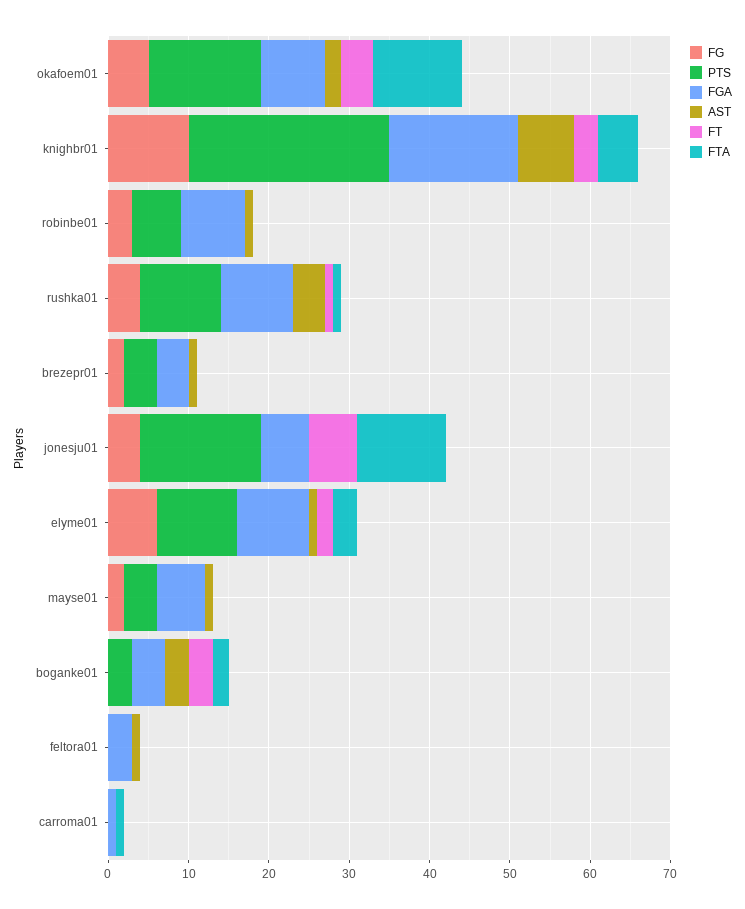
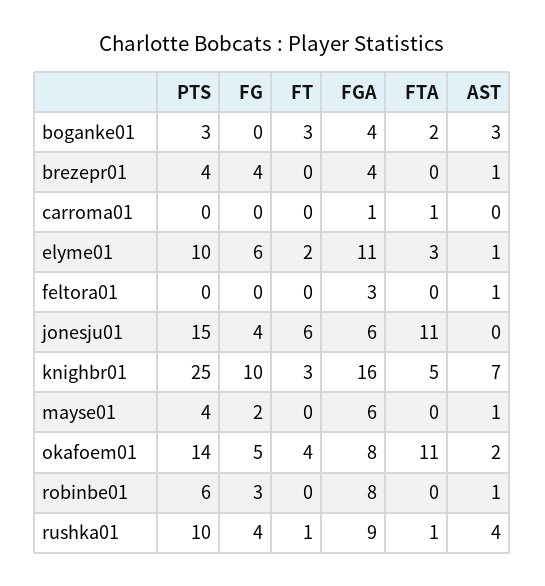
  {
    "FG": {
      "okafoem01": 5,
      "knighbr01": 10,
      "robinbe01": 3,
      "rushka01": 4,
-     "brezepr01": 2,
+     "brezepr01": 4,
      "jonesju01": 4,
      "elyme01": 6,
      "mayse01": 2,
      "boganke01": 0,
      "feltora01": 0,
      "carroma01": 0
    },
    "PTS": {
      "okafoem01": 14,
      "knighbr01": 25,
      "robinbe01": 6,
      "rushka01": 10,
      "brezepr01": 4,
      "jonesju01": 15,
      "elyme01": 10,
      "mayse01": 4,
      "boganke01": 3,
      "feltora01": 0,
      "carroma01": 0
    },
    "FGA": {
      "okafoem01": 8,
      "knighbr01": 16,
      "robinbe01": 8,
      "rushka01": 9,
      "brezepr01": 4,
      "jonesju01": 6,
-     "elyme01": 9,
+     "elyme01": 11,
      "mayse01": 6,
      "boganke01": 4,
      "feltora01": 3,
      "carroma01": 1
    },
    "AST": {
      "okafoem01": 2,
      "knighbr01": 7,
      "robinbe01": 1,
      "rushka01": 4,
      "brezepr01": 1,
      "jonesju01": 0,
      "elyme01": 1,
      "mayse01": 1,
      "boganke01": 3,
      "feltora01": 1,
      "carroma01": 0
    },
    "FT": {
      "okafoem01": 4,
      "knighbr01": 3,
      "robinbe01": 0,
      "rushka01": 1,
      "brezepr01": 0,
      "jonesju01": 6,
      "elyme01": 2,
      "mayse01": 0,
      "boganke01": 3,
      "feltora01": 0,
      "carroma01": 0
    },
    "FTA": {
      "okafoem01": 11,
      "knighbr01": 5,
      "robinbe01": 0,
      "rushka01": 1,
      "brezepr01": 0,
      "jonesju01": 11,
      "elyme01": 3,
      "mayse01": 0,
      "boganke01": 2,
      "feltora01": 0,
      "carroma01": 1
    }
  }

